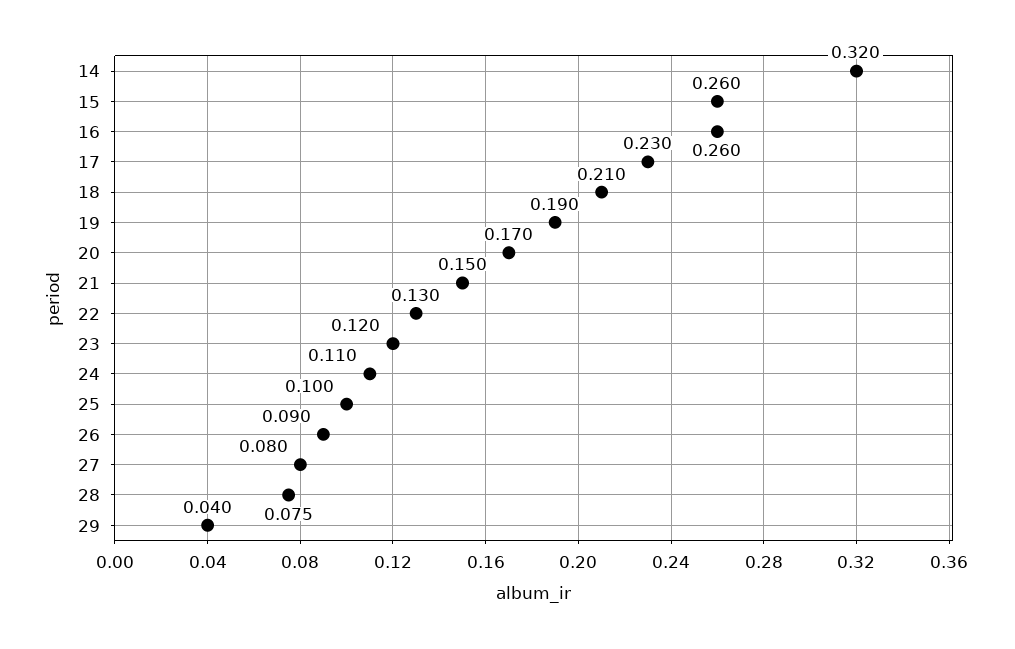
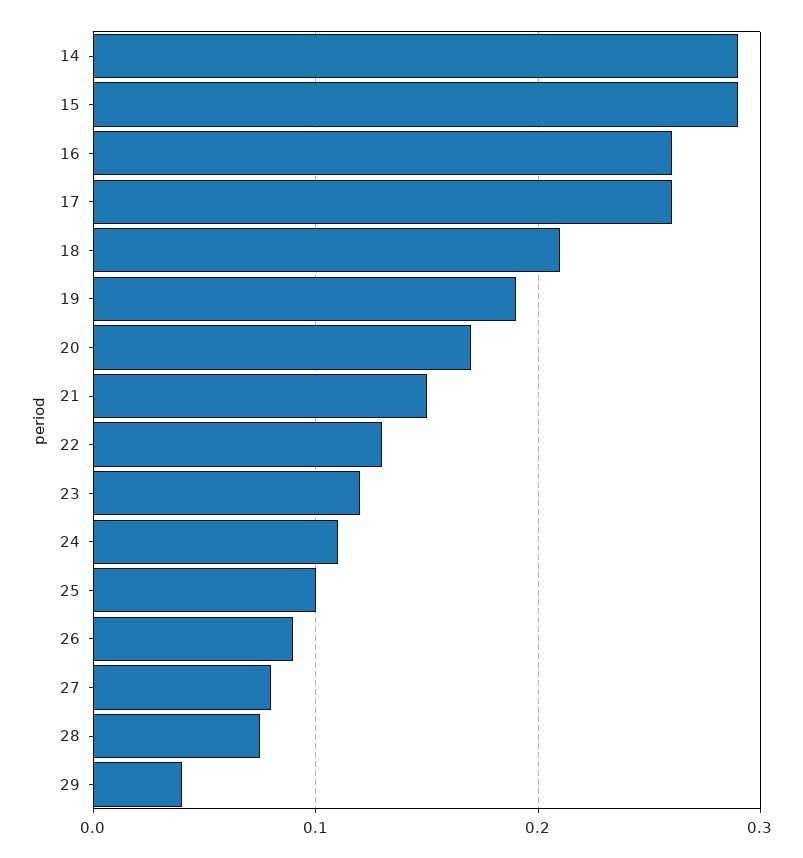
  {
-   "14": 0.32,
+   "14": 0.29,
-   "15": 0.26,
+   "15": 0.29,
    "16": 0.26,
-   "17": 0.23,
+   "17": 0.26,
    "18": 0.21,
    "19": 0.19,
    "20": 0.17,
    "21": 0.15,
    "22": 0.13,
    "23": 0.12,
    "24": 0.11,
    "25": 0.1,
    "26": 0.09,
    "27": 0.08,
    "28": 0.075,
    "29": 0.04
  }

